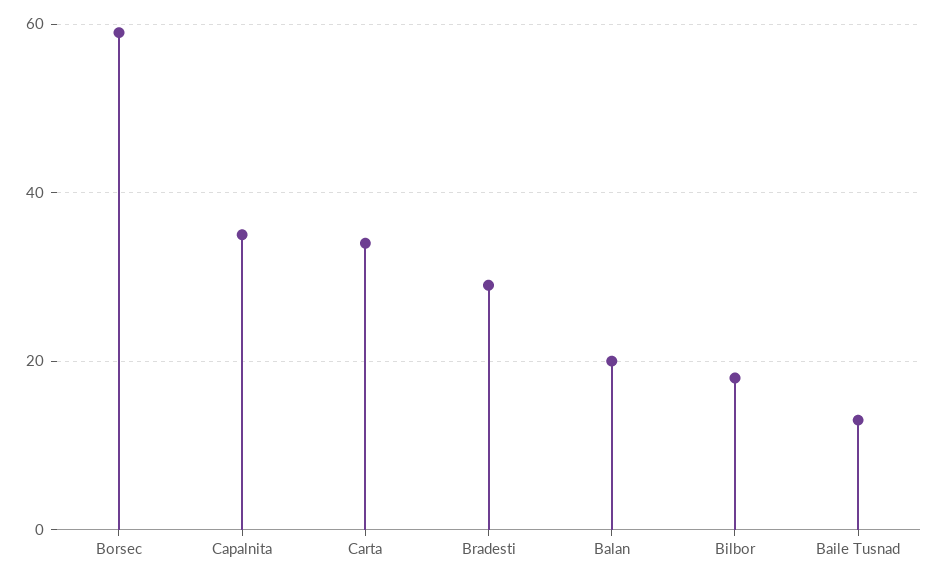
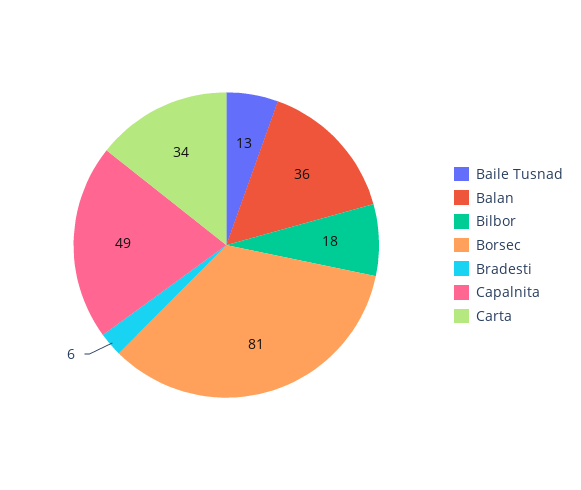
  {
-   "Borsec": 60,
+   "Borsec": 81,
-   "Capalnita": 35,
+   "Capalnita": 49,
    "Carta": 34,
-   "Bradesti": 30,
+   "Bradesti": 6,
-   "Balan": 20,
+   "Balan": 36,
    "Bilbor": 18,
    "Baile Tusnad": 13
  }

